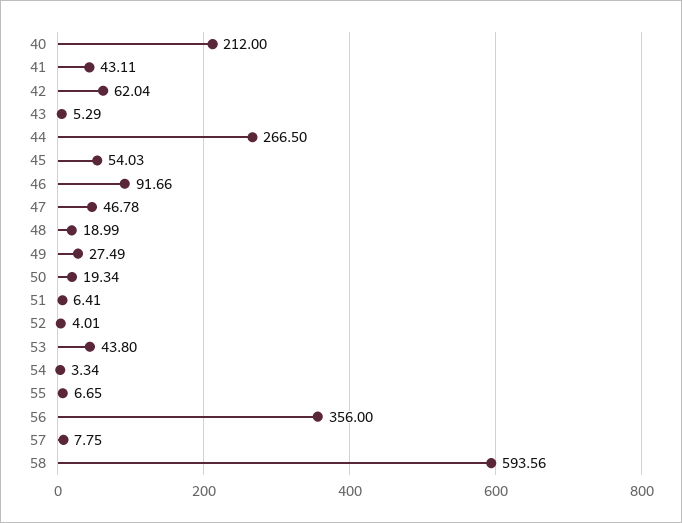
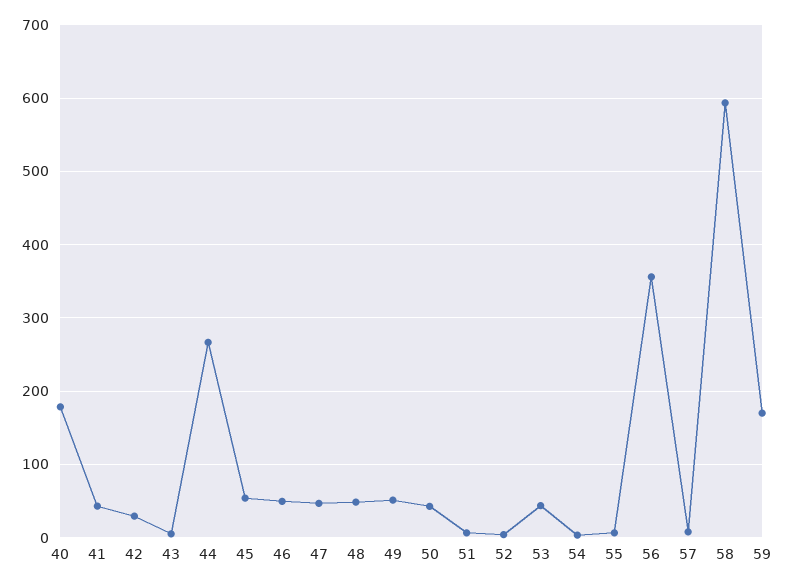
  {
-   "40": 212,
+   "40": 180,
    "41": 43.11,
-   "42": 62.04,
+   "42": 30,
    "43": 5.29,
    "44": 266.5,
    "45": 54.03,
-   "46": 91.66,
+   "46": 50,
    "47": 46.78,
-   "48": 18.99,
+   "48": 50,
-   "49": 27.49,
+   "49": 50,
-   "50": 19.34,
+   "50": 40,
    "51": 6.41,
    "52": 4.01,
    "53": 43.8,
    "54": 3.34,
    "55": 6.65,
    "56": 356,
    "57": 7.75,
-   "58": 593.56
+   "58": 593.56,
+   "59": 170
  }

